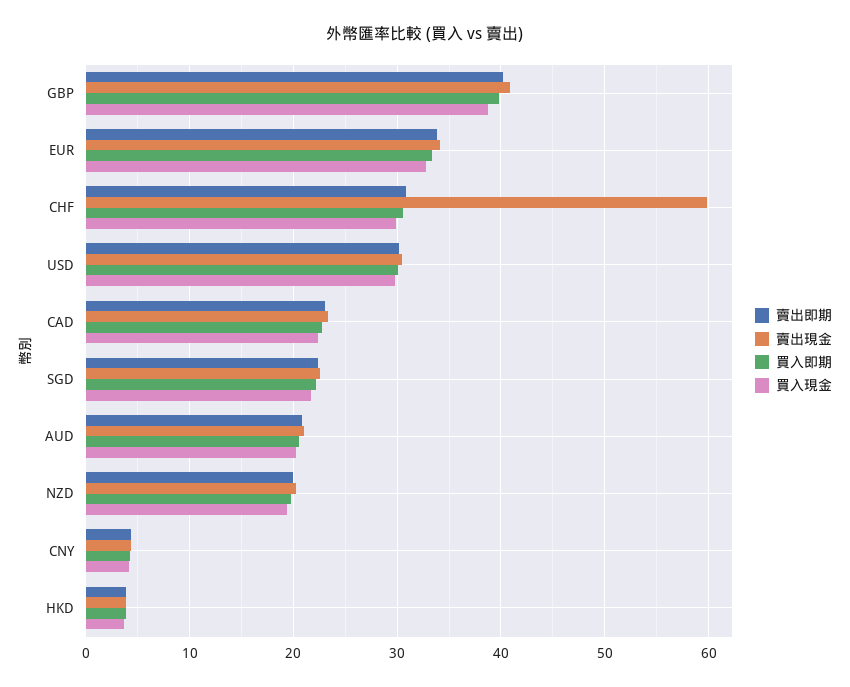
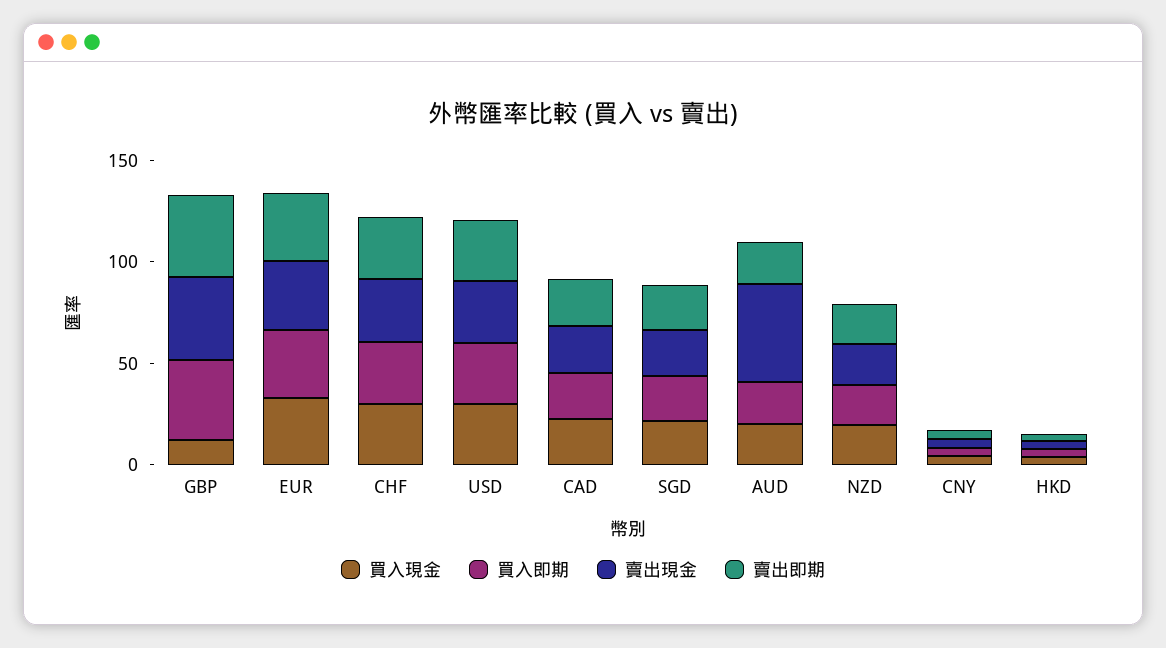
  {
    "賣出即期": {
      "GBP": 40,
      "EUR": 34,
      "CHF": 31,
      "USD": 30,
      "CAD": 23,
      "SGD": 22,
      "AUD": 21,
      "NZD": 20,
      "CNY": 4,
      "HKD": 4
    },
    "賣出現金": {
      "GBP": 41,
      "EUR": 34,
-     "CHF": 60,
+     "CHF": 30,
      "USD": 30,
      "CAD": 23,
      "SGD": 23,
-     "AUD": 21,
+     "AUD": 50,
      "NZD": 20,
      "CNY": 4,
      "HKD": 4
    },
    "買入即期": {
      "GBP": 40,
      "EUR": 33,
      "CHF": 31,
      "USD": 30,
      "CAD": 23,
      "SGD": 22,
      "AUD": 21,
      "NZD": 20,
      "CNY": 4,
      "HKD": 4
    },
    "買入現金": {
-     "GBP": 39,
+     "GBP": 10,
      "EUR": 33,
      "CHF": 30,
      "USD": 30,
      "CAD": 22,
      "SGD": 22,
      "AUD": 20,
      "NZD": 19,
      "CNY": 4,
      "HKD": 4
    }
  }

